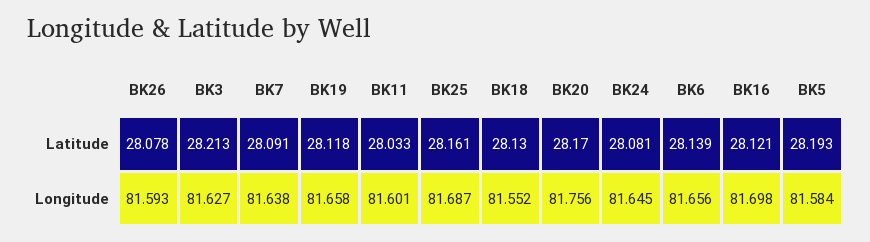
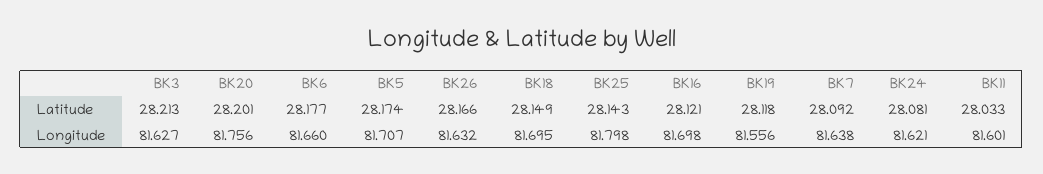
  {
    "BK26": {
-     "Latitude": 28.078,
+     "Latitude": 28.166,
-     "Longitude": 81.593
+     "Longitude": 81.632
    },
    "BK3": {
      "Latitude": 28.213,
      "Longitude": 81.627
    },
    "BK7": {
-     "Latitude": 28.091,
+     "Latitude": 28.092,
      "Longitude": 81.638
    },
    "BK19": {
      "Latitude": 28.118,
-     "Longitude": 81.658
+     "Longitude": 81.556
    },
    "BK11": {
      "Latitude": 28.033,
      "Longitude": 81.601
    },
    "BK25": {
-     "Latitude": 28.161,
+     "Latitude": 28.143,
-     "Longitude": 81.687
+     "Longitude": 81.798
    },
    "BK18": {
-     "Latitude": 28.13,
+     "Latitude": 28.149,
-     "Longitude": 81.552
+     "Longitude": 81.695
    },
    "BK20": {
-     "Latitude": 28.17,
+     "Latitude": 28.201,
      "Longitude": 81.756
    },
    "BK24": {
      "Latitude": 28.081,
-     "Longitude": 81.645
+     "Longitude": 81.621
    },
    "BK6": {
-     "Latitude": 28.139,
+     "Latitude": 28.177,
-     "Longitude": 81.656
+     "Longitude": 81.66
    },
    "BK16": {
      "Latitude": 28.121,
      "Longitude": 81.698
    },
    "BK5": {
-     "Latitude": 28.193,
+     "Latitude": 28.174,
-     "Longitude": 81.584
+     "Longitude": 81.707
    }
  }

